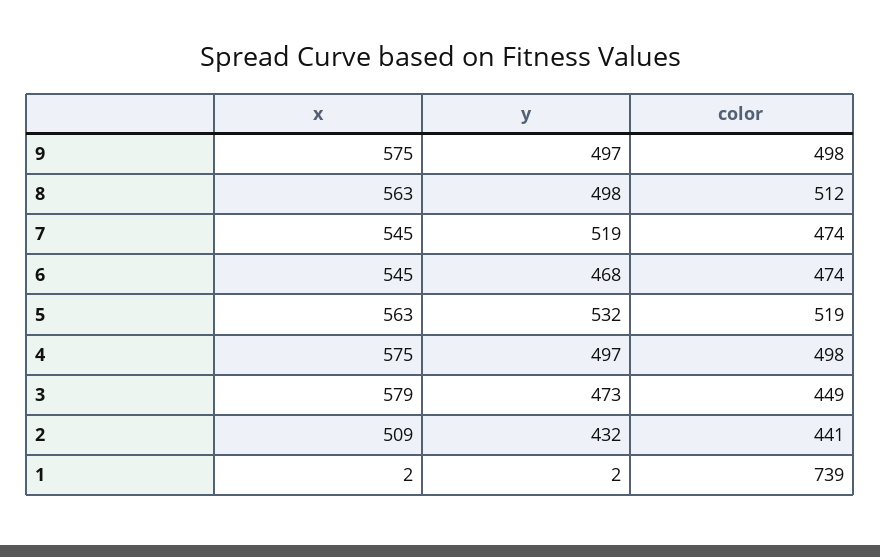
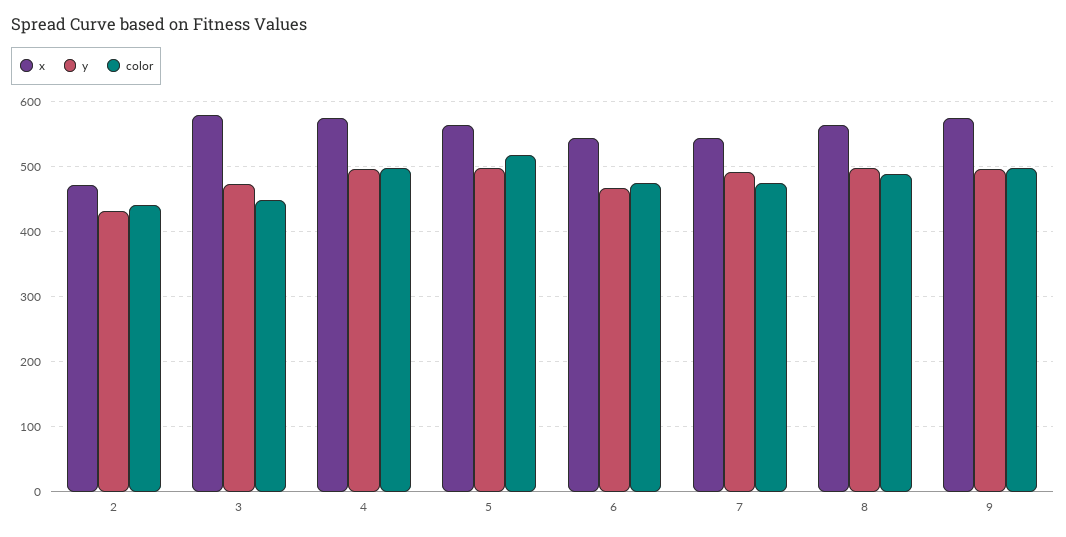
  {
    "x": {
      "9": 575,
      "8": 563,
      "7": 545,
      "6": 545,
      "5": 563,
      "4": 575,
      "3": 579,
-     "2": 509,
+     "2": 470
-     "1": 2
    },
    "y": {
      "9": 497,
      "8": 498,
-     "7": 519,
+     "7": 490,
      "6": 468,
-     "5": 532,
+     "5": 500,
      "4": 497,
      "3": 473,
-     "2": 432,
+     "2": 432
-     "1": 2
    },
    "color": {
      "9": 498,
-     "8": 512,
+     "8": 490,
      "7": 474,
      "6": 474,
      "5": 519,
      "4": 498,
      "3": 449,
-     "2": 441,
+     "2": 441
-     "1": 739
    }
  }

